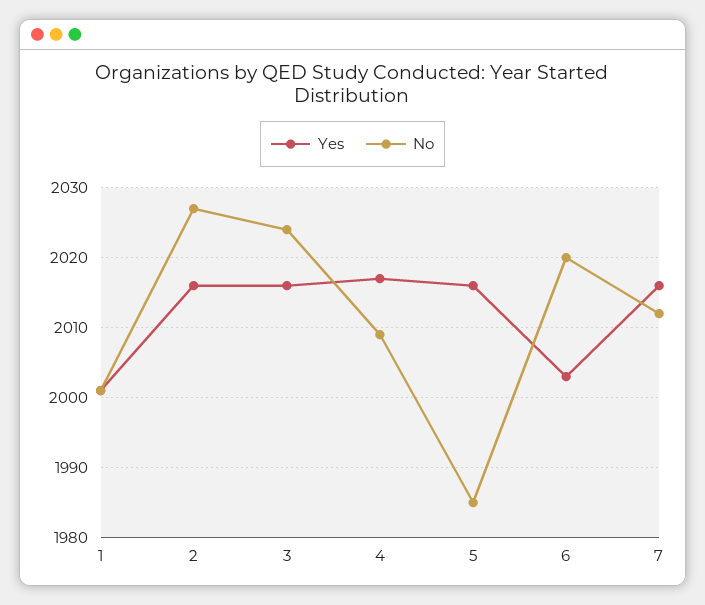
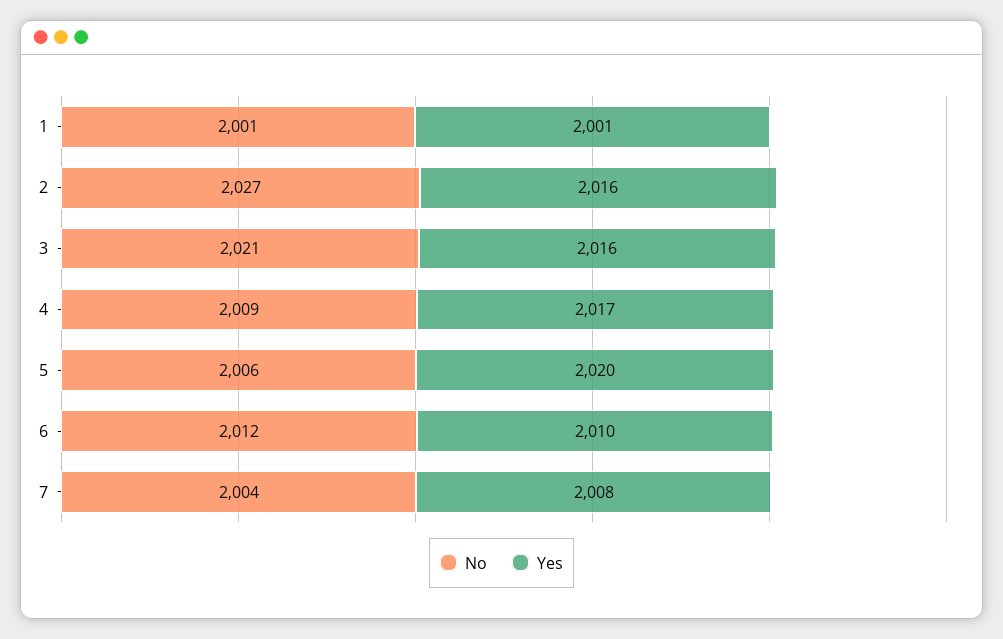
  {
    "Yes": {
      "1": 2001,
      "2": 2016,
      "3": 2016,
      "4": 2017,
-     "5": 2016,
+     "5": 2020,
-     "6": 2003,
+     "6": 2010,
-     "7": 2016
+     "7": 2008
    },
    "No": {
      "1": 2001,
      "2": 2027,
-     "3": 2024,
+     "3": 2021,
      "4": 2009,
-     "5": 1985,
+     "5": 2006,
-     "6": 2020,
+     "6": 2012,
-     "7": 2012
+     "7": 2004
    }
  }

